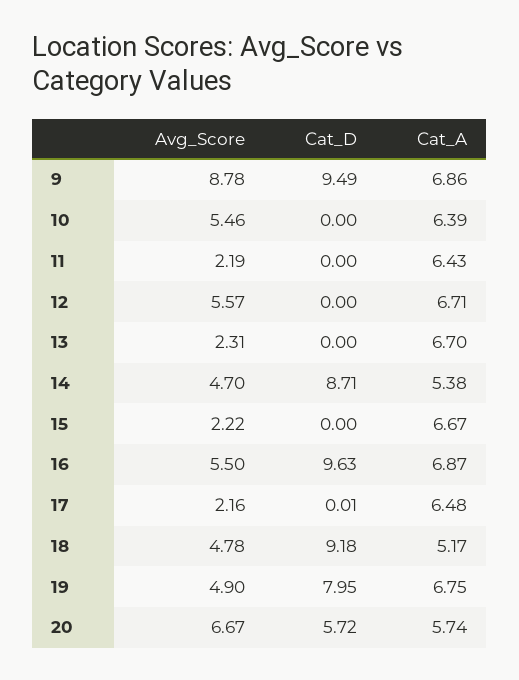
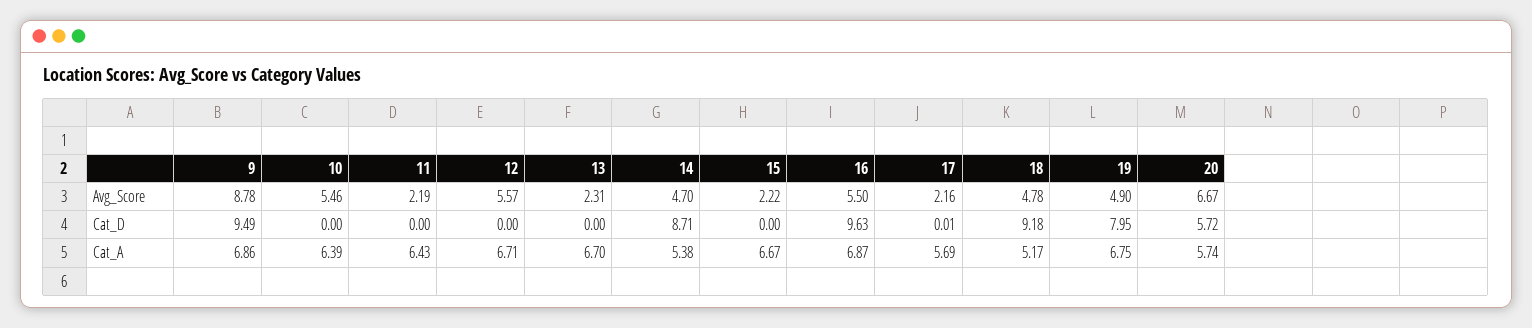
  {
    "Avg_Score": {
      "9": 8.78,
      "10": 5.46,
      "11": 2.19,
      "12": 5.57,
      "13": 2.31,
      "14": 4.7,
      "15": 2.22,
      "16": 5.5,
      "17": 2.16,
      "18": 4.78,
      "19": 4.9,
      "20": 6.67
    },
    "Cat_D": {
      "9": 9.49,
      "10": 0,
      "11": 0,
      "12": 0,
      "13": 0,
      "14": 8.71,
      "15": 0,
      "16": 9.63,
      "17": 0.01,
      "18": 9.18,
      "19": 7.95,
      "20": 5.72
    },
    "Cat_A": {
      "9": 6.86,
      "10": 6.39,
      "11": 6.43,
      "12": 6.71,
      "13": 6.7,
      "14": 5.38,
      "15": 6.67,
      "16": 6.87,
-     "17": 6.48,
+     "17": 5.69,
      "18": 5.17,
      "19": 6.75,
      "20": 5.74
    }
  }

